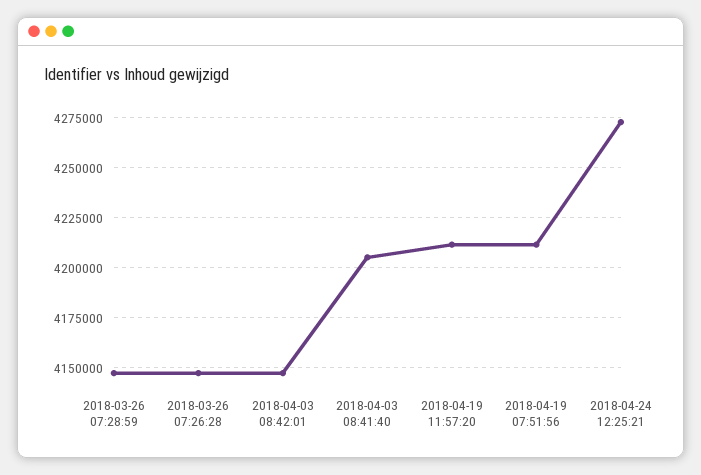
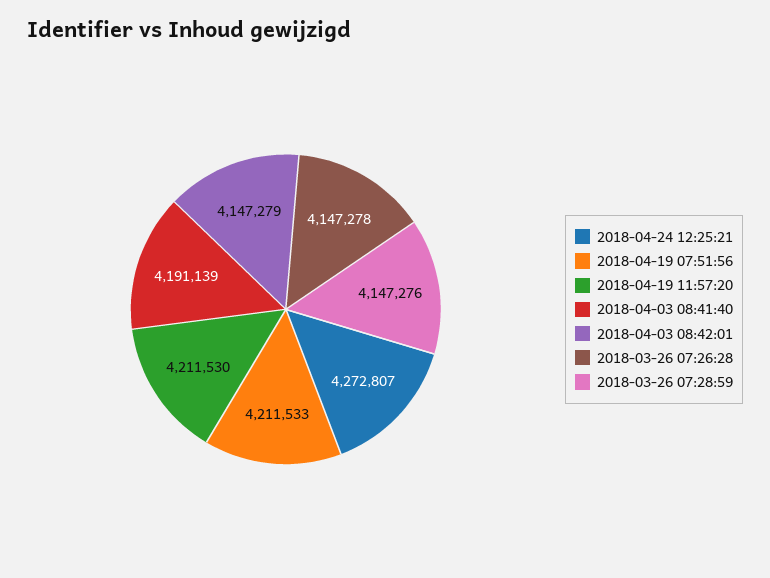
  {
    "2018-03-26 07:28:59": 4147276,
    "2018-03-26 07:26:28": 4147278,
    "2018-04-03 08:42:01": 4147279,
-   "2018-04-03 08:41:40": 4205000,
+   "2018-04-03 08:41:40": 4191139,
    "2018-04-19 11:57:20": 4211530,
    "2018-04-19 07:51:56": 4211533,
    "2018-04-24 12:25:21": 4272807
  }

